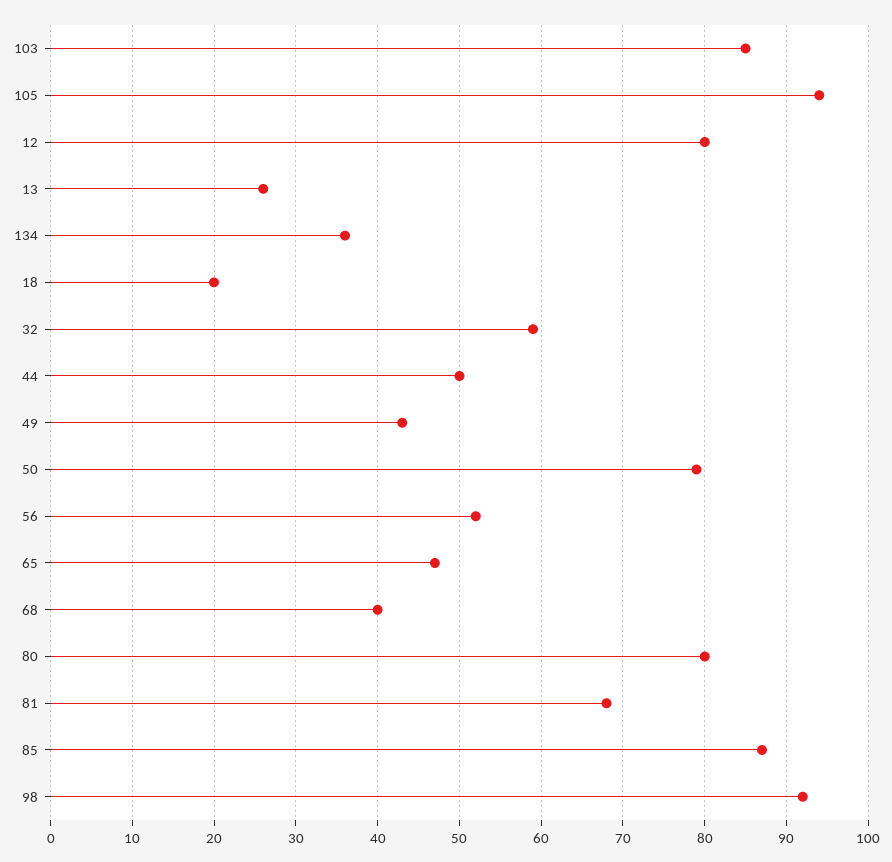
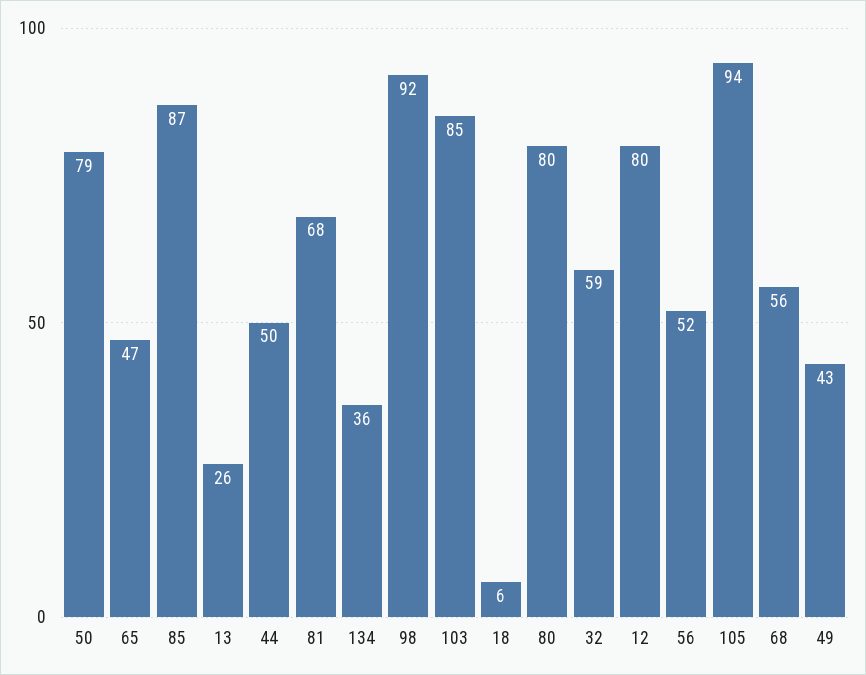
  {
    "103": 85,
    "105": 94,
    "12": 80,
    "13": 26,
    "134": 36,
-   "18": 20,
+   "18": 6,
    "32": 59,
    "44": 50,
    "49": 43,
    "50": 79,
    "56": 52,
    "65": 47,
-   "68": 40,
+   "68": 56,
    "80": 80,
    "81": 68,
    "85": 87,
    "98": 92
  }

